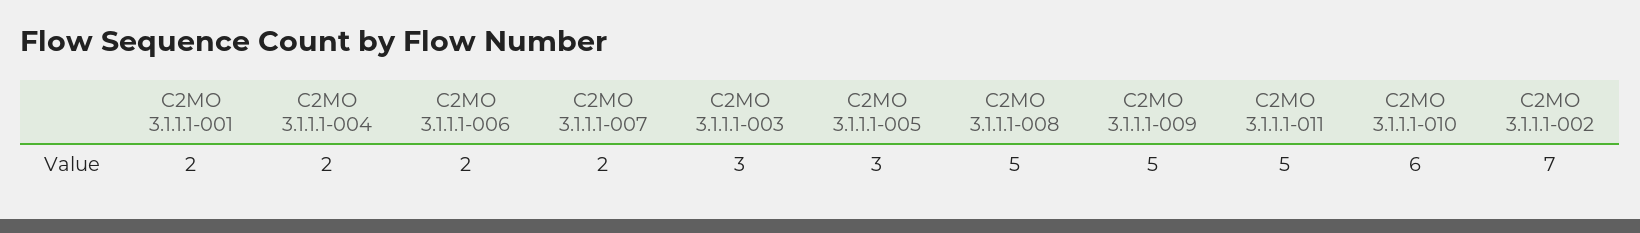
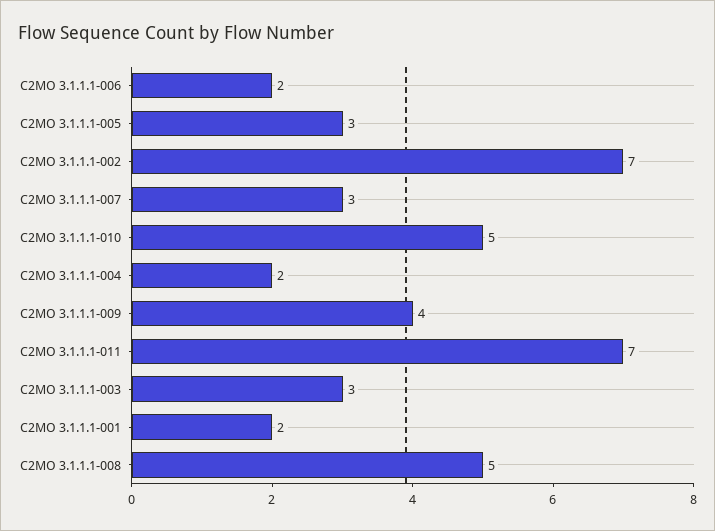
  {
    "C2MO 3.1.1.1-001": 2,
    "C2MO 3.1.1.1-004": 2,
    "C2MO 3.1.1.1-006": 2,
-   "C2MO 3.1.1.1-007": 2,
+   "C2MO 3.1.1.1-007": 3,
    "C2MO 3.1.1.1-003": 3,
    "C2MO 3.1.1.1-005": 3,
    "C2MO 3.1.1.1-008": 5,
-   "C2MO 3.1.1.1-009": 5,
+   "C2MO 3.1.1.1-009": 4,
-   "C2MO 3.1.1.1-011": 5,
+   "C2MO 3.1.1.1-011": 7,
-   "C2MO 3.1.1.1-010": 6,
+   "C2MO 3.1.1.1-010": 5,
    "C2MO 3.1.1.1-002": 7
  }

